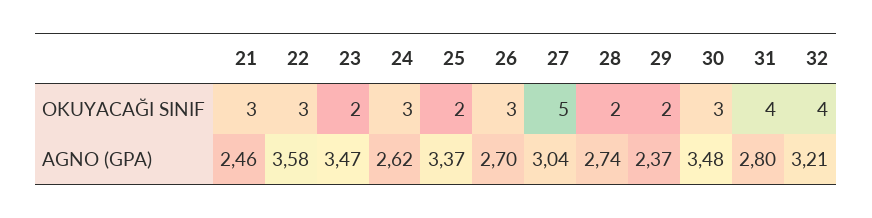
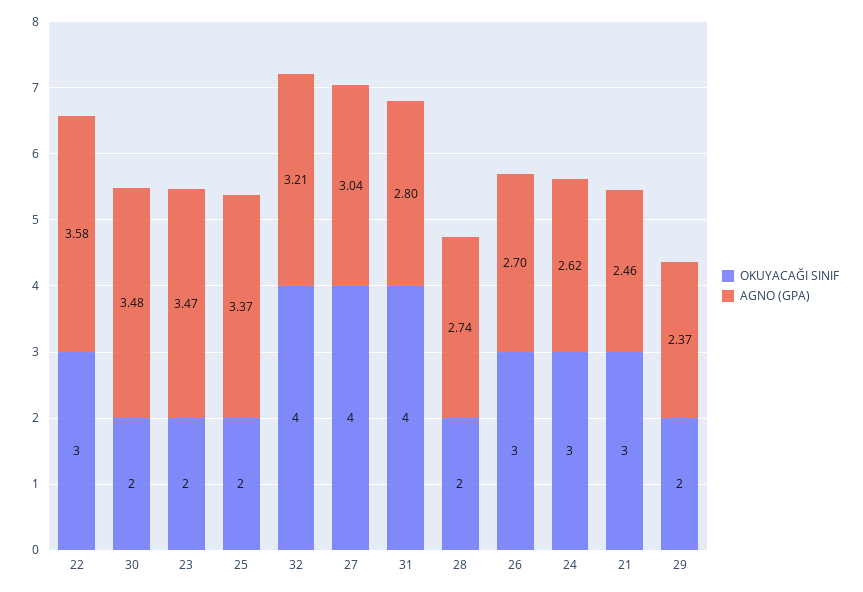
  {
    "OKUYACAĞI SINIF": {
      "21": 3,
      "22": 3,
      "23": 2,
      "24": 3,
      "25": 2,
      "26": 3,
-     "27": 5,
+     "27": 4,
      "28": 2,
      "29": 2,
-     "30": 3,
+     "30": 2,
      "31": 4,
      "32": 4
    },
    "AGNO (GPA)": {
      "21": 2.46,
      "22": 3.58,
      "23": 3.47,
      "24": 2.62,
      "25": 3.37,
      "26": 2.7,
      "27": 3.04,
      "28": 2.74,
      "29": 2.37,
      "30": 3.48,
      "31": 2.8,
      "32": 3.21
    }
  }

